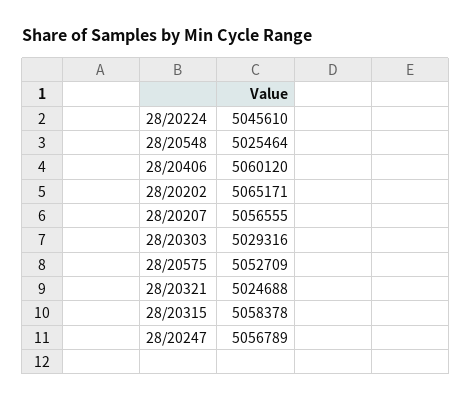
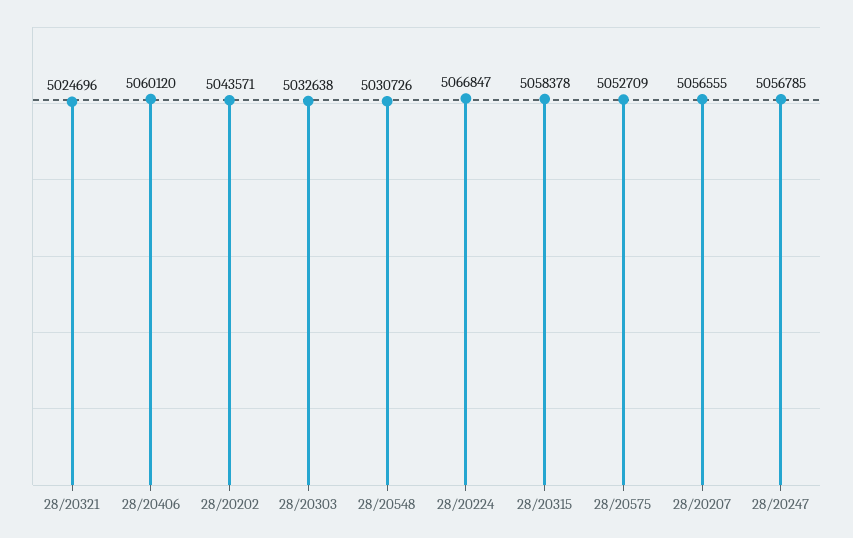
  {
-   "28/20224": 5045610,
+   "28/20224": 5066847,
-   "28/20548": 5025464,
+   "28/20548": 5030726,
    "28/20406": 5060120,
-   "28/20202": 5065171,
+   "28/20202": 5043571,
    "28/20207": 5056555,
-   "28/20303": 5029316,
+   "28/20303": 5032638,
    "28/20575": 5052709,
-   "28/20321": 5024688,
+   "28/20321": 5024696,
    "28/20315": 5058378,
-   "28/20247": 5056789
+   "28/20247": 5056785
  }

